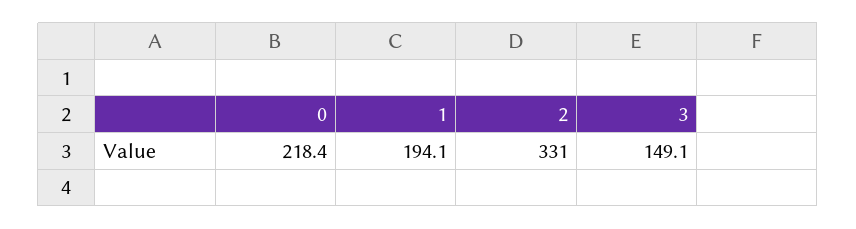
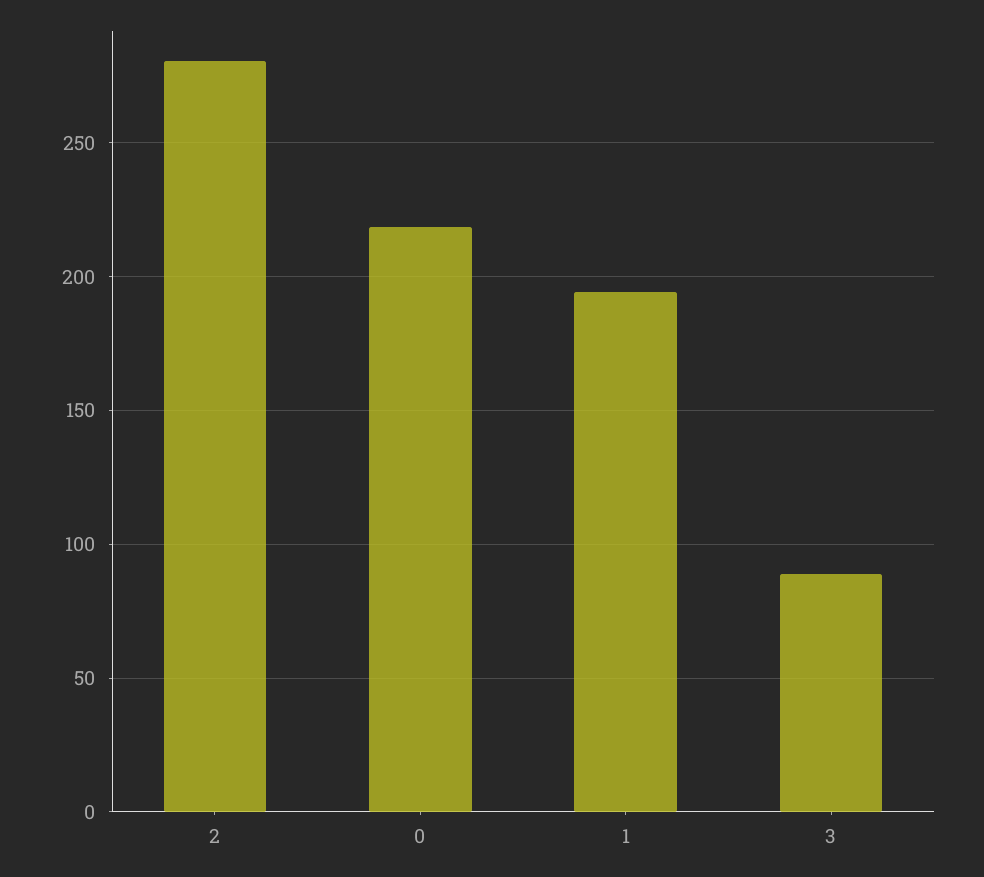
  {
    "0": 218.4,
    "1": 194.1,
-   "2": 331,
+   "2": 280,
-   "3": 149.1
+   "3": 90
  }

